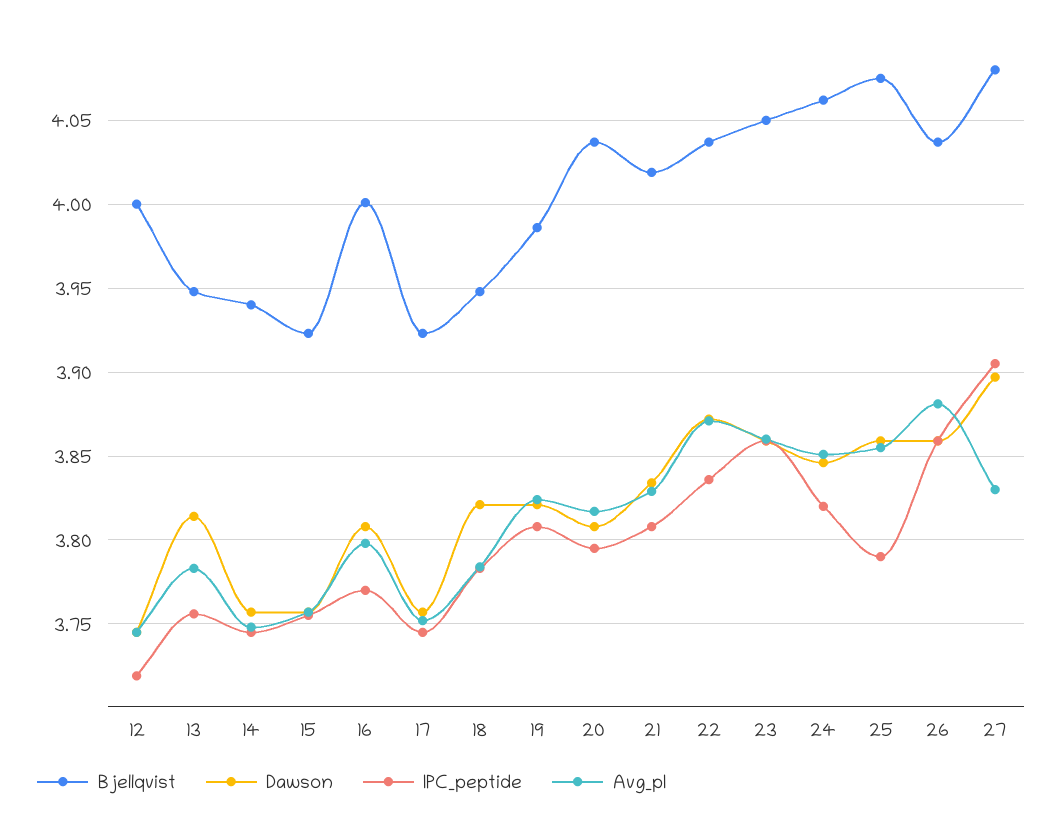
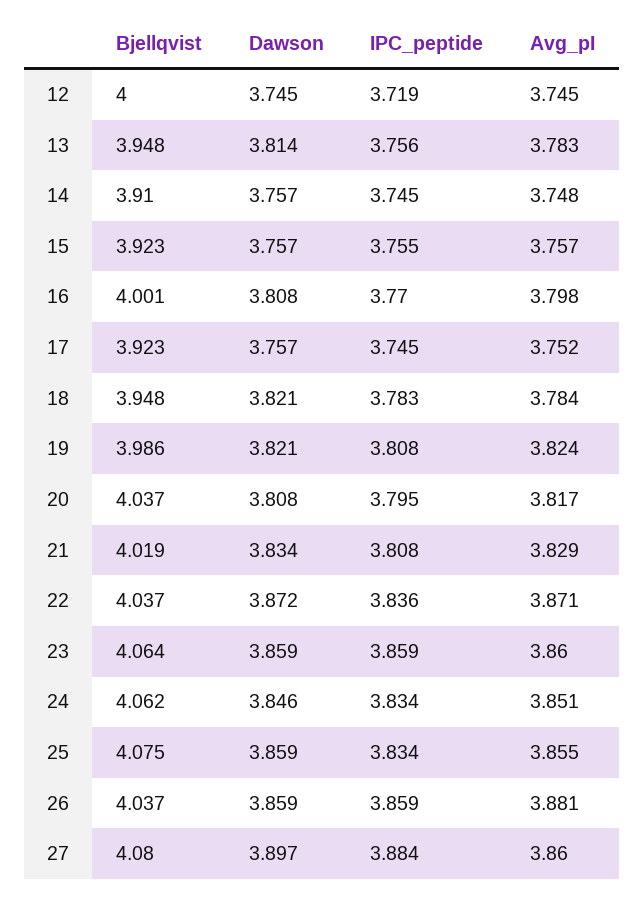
  {
    "Bjellqvist": {
      "12": 4,
      "13": 3.948,
-     "14": 3.94,
+     "14": 3.91,
      "15": 3.923,
      "16": 4.001,
      "17": 3.923,
      "18": 3.948,
      "19": 3.986,
      "20": 4.037,
      "21": 4.019,
      "22": 4.037,
-     "23": 4.05,
+     "23": 4.064,
      "24": 4.062,
      "25": 4.075,
      "26": 4.037,
      "27": 4.08
    },
    "Dawson": {
      "12": 3.745,
      "13": 3.814,
      "14": 3.757,
      "15": 3.757,
      "16": 3.808,
      "17": 3.757,
      "18": 3.821,
      "19": 3.821,
      "20": 3.808,
      "21": 3.834,
      "22": 3.872,
      "23": 3.859,
      "24": 3.846,
      "25": 3.859,
      "26": 3.859,
      "27": 3.897
    },
    "IPC_peptide": {
      "12": 3.719,
      "13": 3.756,
      "14": 3.745,
      "15": 3.755,
      "16": 3.77,
      "17": 3.745,
      "18": 3.783,
      "19": 3.808,
      "20": 3.795,
      "21": 3.808,
      "22": 3.836,
      "23": 3.859,
-     "24": 3.82,
+     "24": 3.834,
-     "25": 3.79,
+     "25": 3.834,
      "26": 3.859,
-     "27": 3.905
+     "27": 3.884
    },
    "Avg_pI": {
      "12": 3.745,
      "13": 3.783,
      "14": 3.748,
      "15": 3.757,
      "16": 3.798,
      "17": 3.752,
      "18": 3.784,
      "19": 3.824,
      "20": 3.817,
      "21": 3.829,
      "22": 3.871,
      "23": 3.86,
      "24": 3.851,
      "25": 3.855,
      "26": 3.881,
-     "27": 3.83
+     "27": 3.86
    }
  }

